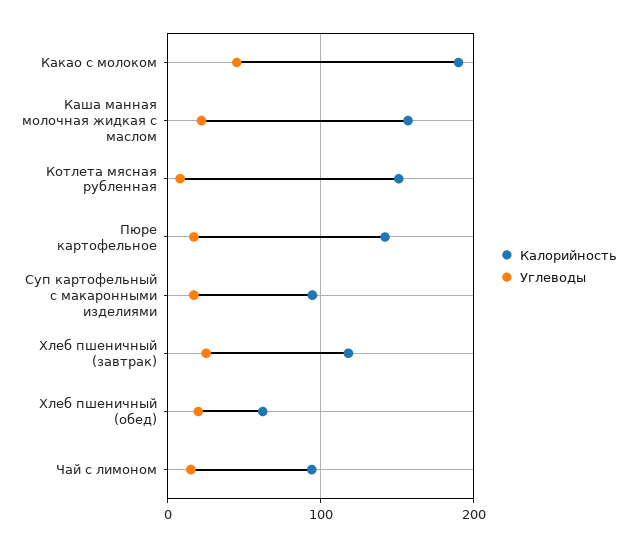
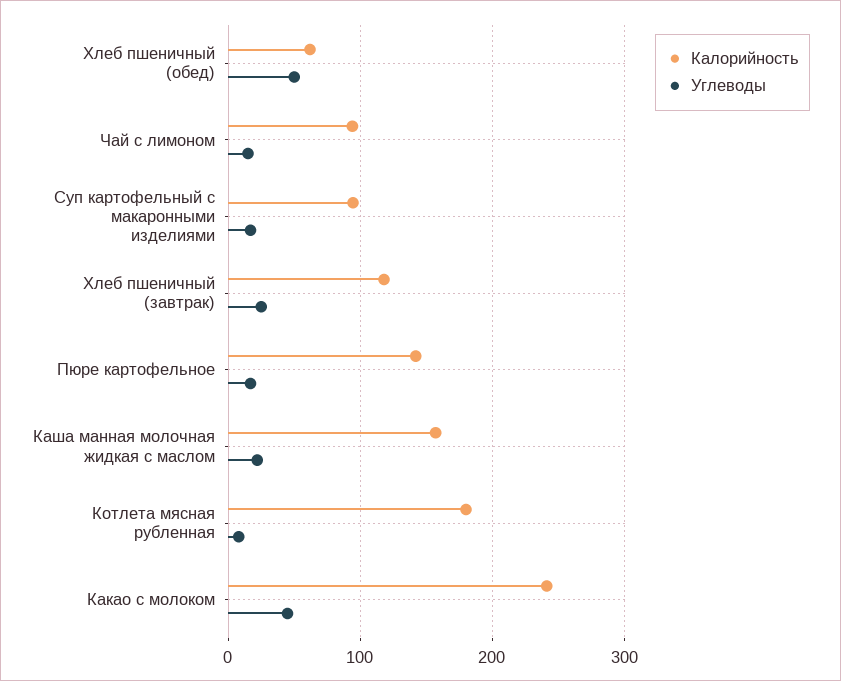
  {
    "Калорийность": {
-     "Какао с молоком": 190,
+     "Какао с молоком": 240,
      "Каша манная молочная жидкая с маслом": 160,
-     "Котлета мясная рубленная": 150,
+     "Котлета мясная рубленная": 180,
      "Пюре картофельное": 140,
      "Суп картофельный с макаронными изделиями": 90,
      "Хлеб пшеничный (завтрак)": 120,
      "Хлеб пшеничный (обед)": 60,
      "Чай с лимоном": 90
    },
    "Углеводы": {
      "Какао с молоком": 50,
      "Каша манная молочная жидкая с маслом": 20,
      "Котлета мясная рубленная": 10,
      "Пюре картофельное": 20,
      "Суп картофельный с макаронными изделиями": 20,
      "Хлеб пшеничный (завтрак)": 30,
-     "Хлеб пшеничный (обед)": 20,
+     "Хлеб пшеничный (обед)": 50,
      "Чай с лимоном": 20
    }
  }

